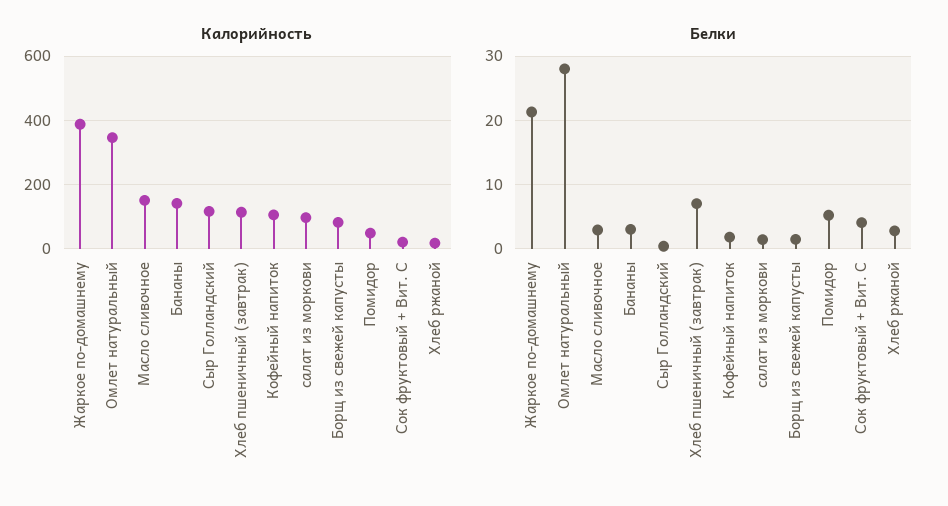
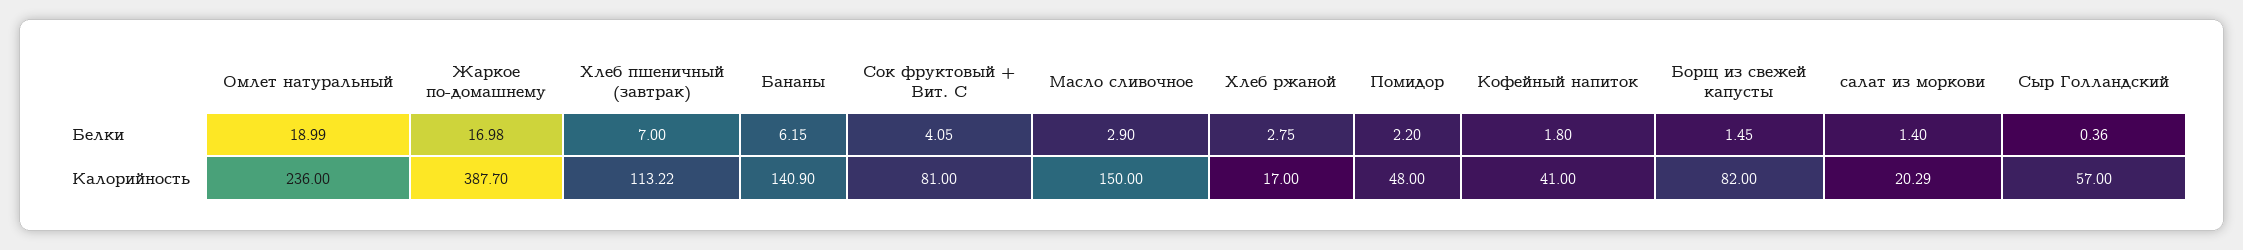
  {
    "Калорийность": {
      "Жаркое по-домашнему": 387.7,
-     "Омлет натуральный": 340,
+     "Омлет натуральный": 236,
      "Масло сливочное": 150,
      "Бананы": 140.9,
-     "Сыр Голландский": 120,
+     "Сыр Голландский": 57,
      "Хлеб пшеничный (завтрак)": 113.22,
-     "Кофейный напиток": 100,
+     "Кофейный напиток": 41,
-     "салат из моркови": 100,
+     "салат из моркови": 20.29,
      "Борщ из свежей капусты": 82,
      "Помидор": 48,
-     "Сок фруктовый + Вит. С": 20,
+     "Сок фруктовый + Вит. С": 81,
      "Хлеб ржаной": 17
    },
    "Белки": {
-     "Жаркое по-домашнему": 21,
+     "Жаркое по-домашнему": 16.98,
-     "Омлет натуральный": 28,
+     "Омлет натуральный": 18.99,
      "Масло сливочное": 2.9,
-     "Бананы": 3,
+     "Бананы": 6.15,
      "Сыр Голландский": 0.36,
      "Хлеб пшеничный (завтрак)": 7,
      "Кофейный напиток": 1.8,
      "салат из моркови": 1.4,
      "Борщ из свежей капусты": 1.45,
-     "Помидор": 5,
+     "Помидор": 2.2,
      "Сок фруктовый + Вит. С": 4.05,
      "Хлеб ржаной": 2.75
    }
  }

